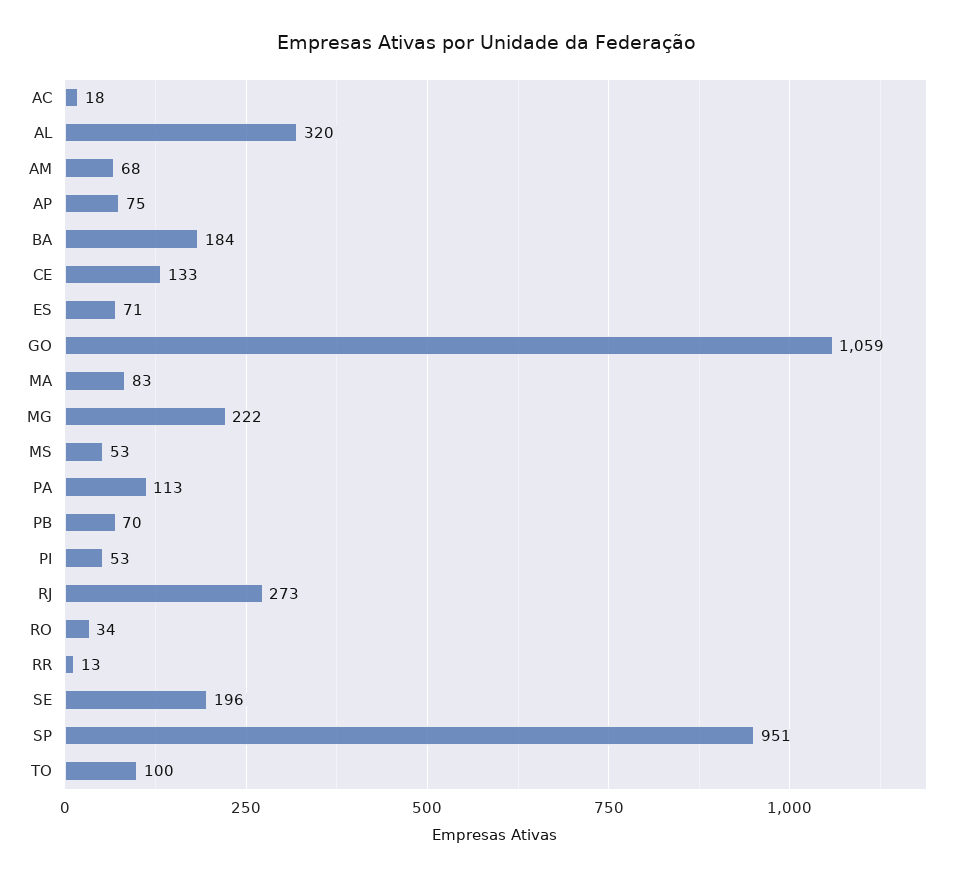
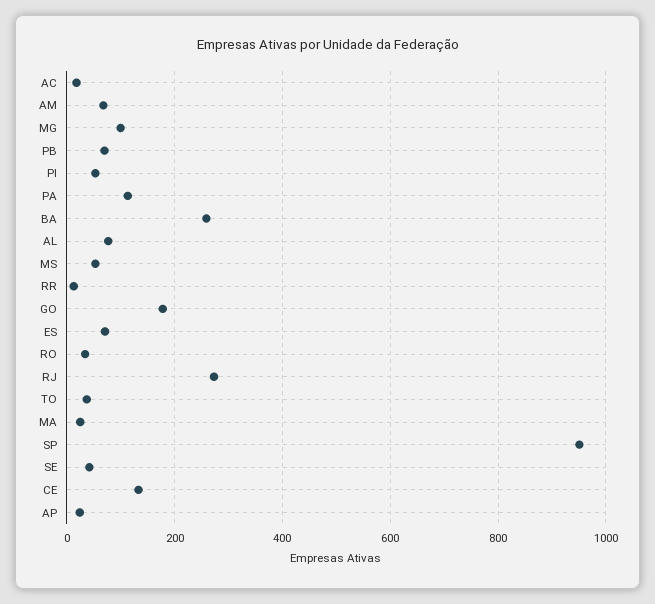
  {
    "AC": 18,
-   "AL": 320,
+   "AL": 80,
    "AM": 68,
-   "AP": 75,
+   "AP": 20,
-   "BA": 184,
+   "BA": 260,
    "CE": 133,
    "ES": 71,
-   "GO": 1059,
+   "GO": 180,
-   "MA": 83,
+   "MA": 20,
-   "MG": 222,
+   "MG": 100,
    "MS": 53,
    "PA": 113,
    "PB": 70,
    "PI": 53,
    "RJ": 273,
    "RO": 34,
    "RR": 13,
-   "SE": 196,
+   "SE": 40,
    "SP": 951,
-   "TO": 100
+   "TO": 40
  }

